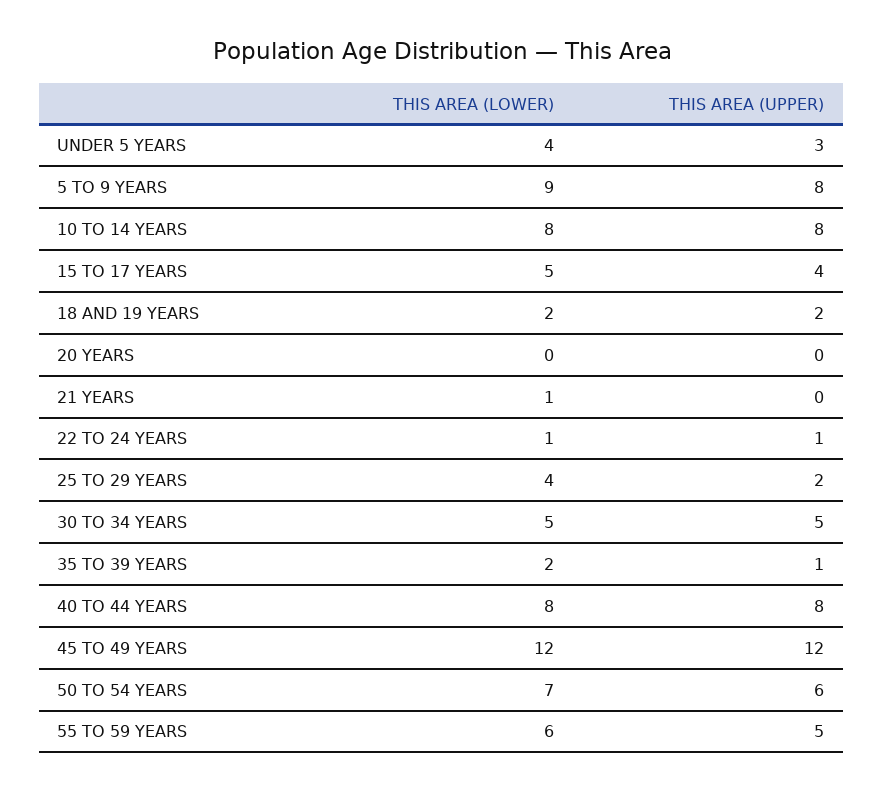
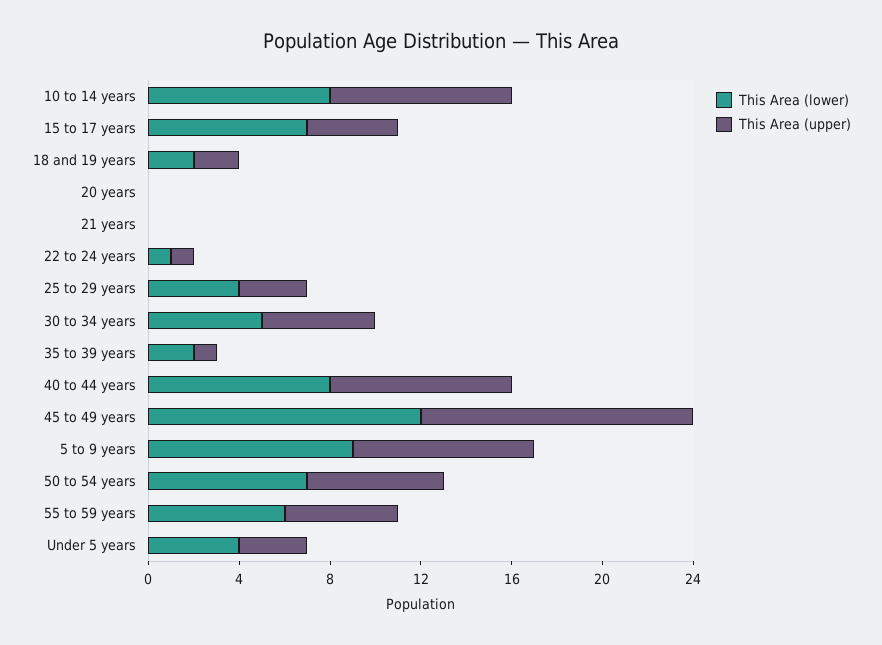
  {
    "THIS AREA (LOWER)": {
      "UNDER 5 YEARS": 4,
      "5 TO 9 YEARS": 9,
      "10 TO 14 YEARS": 8,
-     "15 TO 17 YEARS": 5,
+     "15 TO 17 YEARS": 7,
      "18 AND 19 YEARS": 2,
      "20 YEARS": 0,
-     "21 YEARS": 1,
+     "21 YEARS": 0,
      "22 TO 24 YEARS": 1,
      "25 TO 29 YEARS": 4,
      "30 TO 34 YEARS": 5,
      "35 TO 39 YEARS": 2,
      "40 TO 44 YEARS": 8,
      "45 TO 49 YEARS": 12,
      "50 TO 54 YEARS": 7,
      "55 TO 59 YEARS": 6
    },
    "THIS AREA (UPPER)": {
      "UNDER 5 YEARS": 3,
      "5 TO 9 YEARS": 8,
      "10 TO 14 YEARS": 8,
      "15 TO 17 YEARS": 4,
      "18 AND 19 YEARS": 2,
      "20 YEARS": 0,
      "21 YEARS": 0,
      "22 TO 24 YEARS": 1,
-     "25 TO 29 YEARS": 2,
+     "25 TO 29 YEARS": 3,
      "30 TO 34 YEARS": 5,
      "35 TO 39 YEARS": 1,
      "40 TO 44 YEARS": 8,
      "45 TO 49 YEARS": 12,
      "50 TO 54 YEARS": 6,
      "55 TO 59 YEARS": 5
    }
  }

